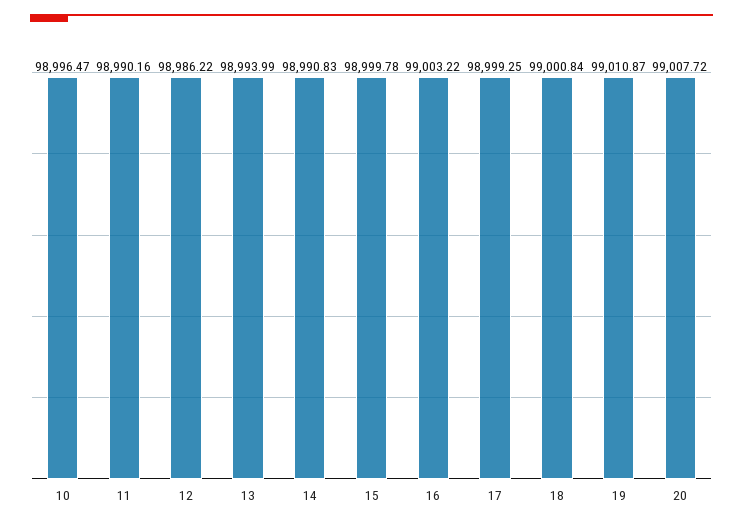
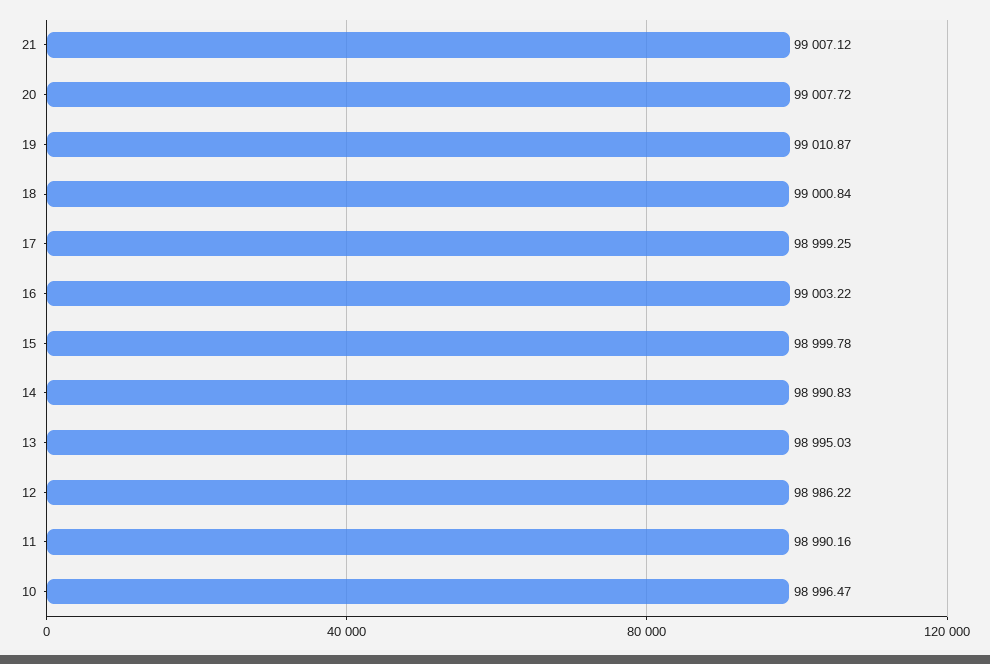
  {
    "10": 98996.47,
    "11": 98990.16,
    "12": 98986.22,
-   "13": 98993.99,
+   "13": 98995.03,
    "14": 98990.83,
    "15": 98999.78,
    "16": 99003.22,
    "17": 98999.25,
    "18": 99000.84,
    "19": 99010.87,
-   "20": 99007.72
+   "20": 99007.72,
+   "21": 99007.12
  }

